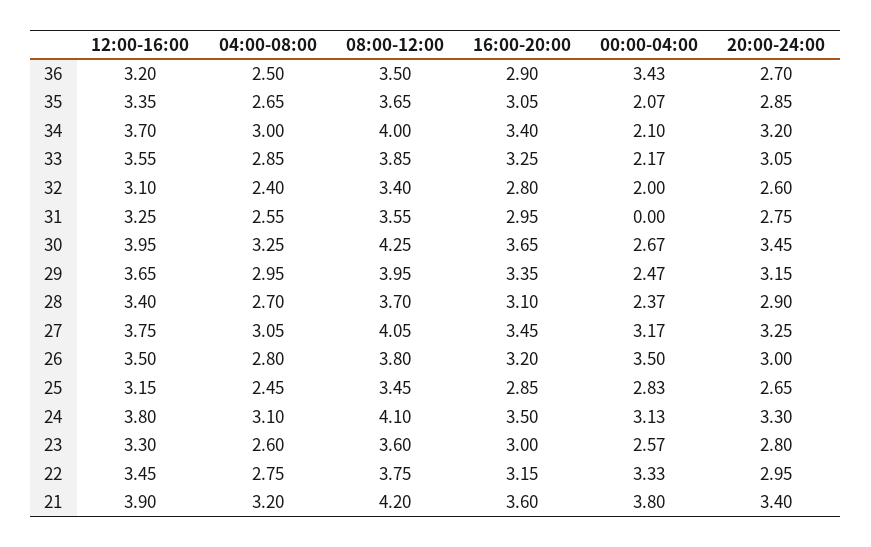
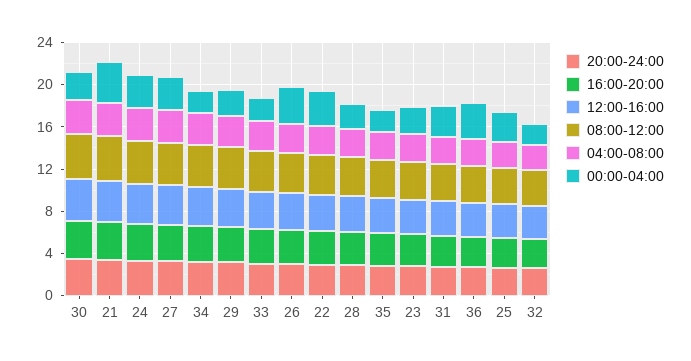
  {
    "12:00-16:00": {
      "36": 3.2,
      "35": 3.35,
      "34": 3.7,
      "33": 3.55,
      "32": 3.1,
      "31": 3.25,
      "30": 3.95,
      "29": 3.65,
      "28": 3.4,
      "27": 3.75,
      "26": 3.5,
      "25": 3.15,
      "24": 3.8,
      "23": 3.3,
      "22": 3.45,
      "21": 3.9
    },
    "04:00-08:00": {
      "36": 2.5,
      "35": 2.65,
      "34": 3,
      "33": 2.85,
      "32": 2.4,
      "31": 2.55,
      "30": 3.25,
      "29": 2.95,
      "28": 2.7,
      "27": 3.05,
      "26": 2.8,
      "25": 2.45,
      "24": 3.1,
      "23": 2.6,
      "22": 2.75,
      "21": 3.2
    },
    "08:00-12:00": {
      "36": 3.5,
      "35": 3.65,
      "34": 4,
      "33": 3.85,
      "32": 3.4,
      "31": 3.55,
      "30": 4.25,
      "29": 3.95,
      "28": 3.7,
      "27": 4.05,
      "26": 3.8,
      "25": 3.45,
      "24": 4.1,
      "23": 3.6,
      "22": 3.75,
      "21": 4.2
    },
    "16:00-20:00": {
      "36": 2.9,
      "35": 3.05,
      "34": 3.4,
      "33": 3.25,
      "32": 2.8,
      "31": 2.95,
      "30": 3.65,
      "29": 3.35,
      "28": 3.1,
      "27": 3.45,
      "26": 3.2,
      "25": 2.85,
      "24": 3.5,
      "23": 3,
      "22": 3.15,
      "21": 3.6
    },
    "00:00-04:00": {
      "36": 3.43,
      "35": 2.07,
      "34": 2.1,
      "33": 2.17,
      "32": 2,
-     "31": 0,
+     "31": 3,
      "30": 2.67,
      "29": 2.47,
      "28": 2.37,
      "27": 3.17,
      "26": 3.5,
      "25": 2.83,
      "24": 3.13,
      "23": 2.57,
      "22": 3.33,
      "21": 3.8
    },
    "20:00-24:00": {
      "36": 2.7,
      "35": 2.85,
      "34": 3.2,
      "33": 3.05,
      "32": 2.6,
      "31": 2.75,
      "30": 3.45,
      "29": 3.15,
      "28": 2.9,
      "27": 3.25,
      "26": 3,
      "25": 2.65,
      "24": 3.3,
      "23": 2.8,
      "22": 2.95,
      "21": 3.4
    }
  }

